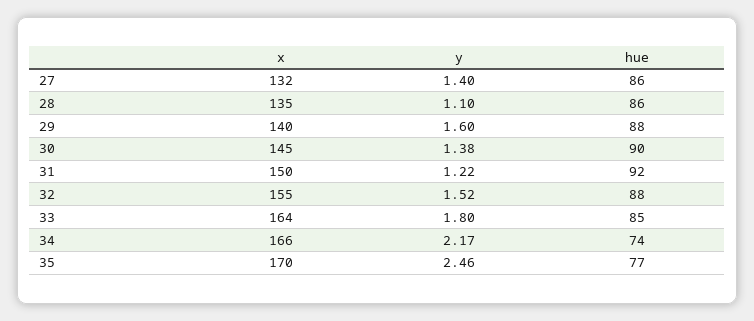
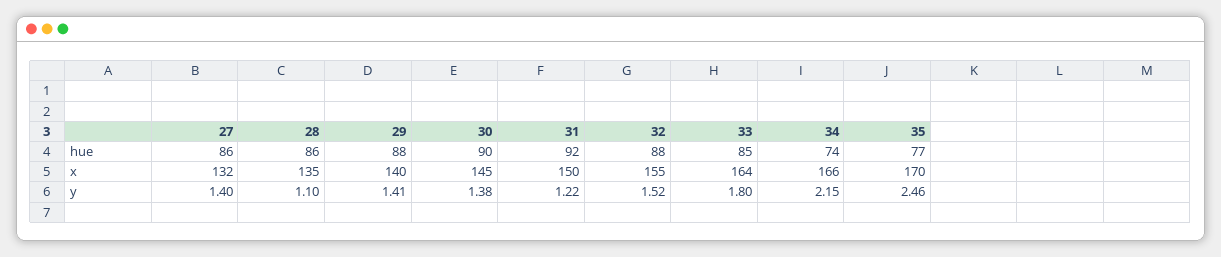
  {
    "x": {
      "27": 132,
      "28": 135,
      "29": 140,
      "30": 145,
      "31": 150,
      "32": 155,
      "33": 164,
      "34": 166,
      "35": 170
    },
    "y": {
      "27": 1.4,
      "28": 1.1,
-     "29": 1.6,
+     "29": 1.41,
      "30": 1.38,
      "31": 1.22,
      "32": 1.52,
      "33": 1.8,
-     "34": 2.17,
+     "34": 2.15,
      "35": 2.46
    },
    "hue": {
      "27": 86,
      "28": 86,
      "29": 88,
      "30": 90,
      "31": 92,
      "32": 88,
      "33": 85,
      "34": 74,
      "35": 77
    }
  }

